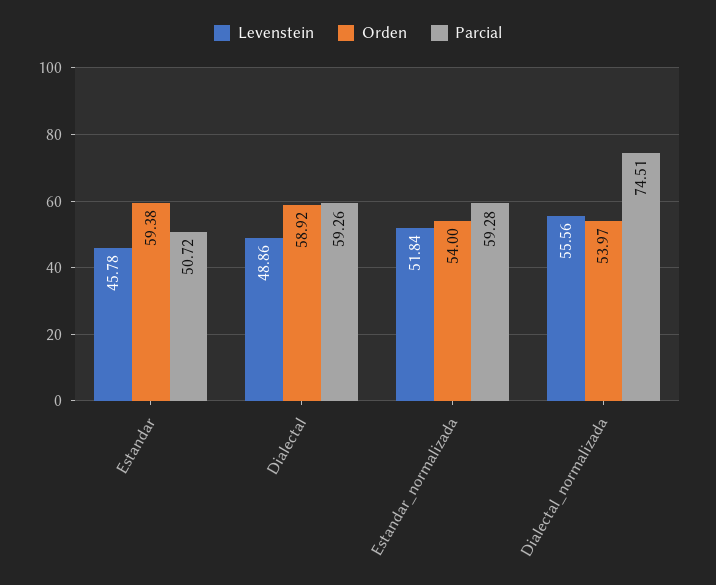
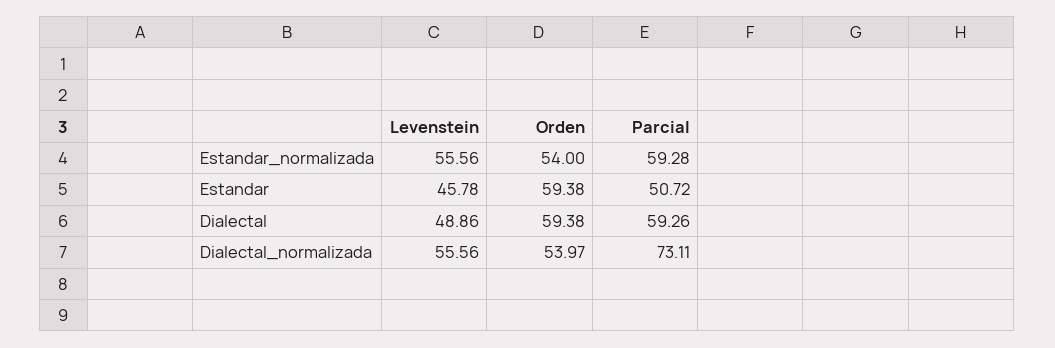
  {
    "Levenstein": {
      "Estandar": 45.78,
      "Dialectal": 48.86,
-     "Estandar_normalizada": 51.84,
+     "Estandar_normalizada": 55.56,
      "Dialectal_normalizada": 55.56
    },
    "Orden": {
      "Estandar": 59.38,
-     "Dialectal": 58.92,
+     "Dialectal": 59.38,
      "Estandar_normalizada": 54,
      "Dialectal_normalizada": 53.97
    },
    "Parcial": {
      "Estandar": 50.72,
      "Dialectal": 59.26,
      "Estandar_normalizada": 59.28,
-     "Dialectal_normalizada": 74.51
+     "Dialectal_normalizada": 73.11
    }
  }

